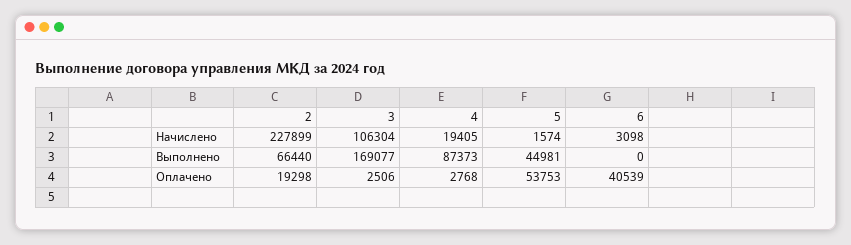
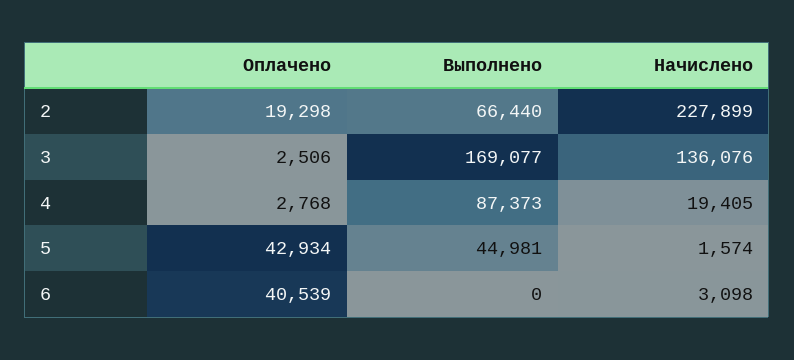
  {
    "2": {
      "Начислено": 227899,
      "Выполнено": 66440,
      "Оплачено": 19298
    },
    "3": {
-     "Начислено": 106304,
+     "Начислено": 136076,
      "Выполнено": 169077,
      "Оплачено": 2506
    },
    "4": {
      "Начислено": 19405,
      "Выполнено": 87373,
      "Оплачено": 2768
    },
    "5": {
      "Начислено": 1574,
      "Выполнено": 44981,
-     "Оплачено": 53753
+     "Оплачено": 42934
    },
    "6": {
      "Начислено": 3098,
      "Выполнено": 0,
      "Оплачено": 40539
    }
  }

